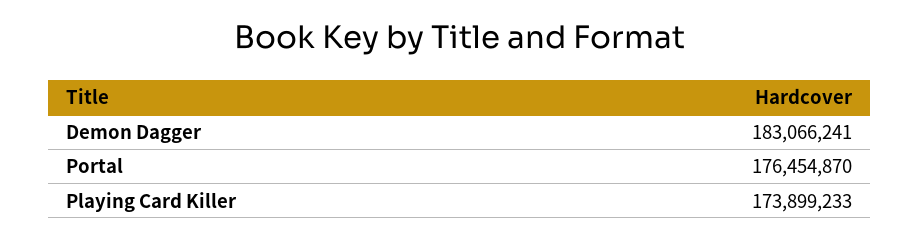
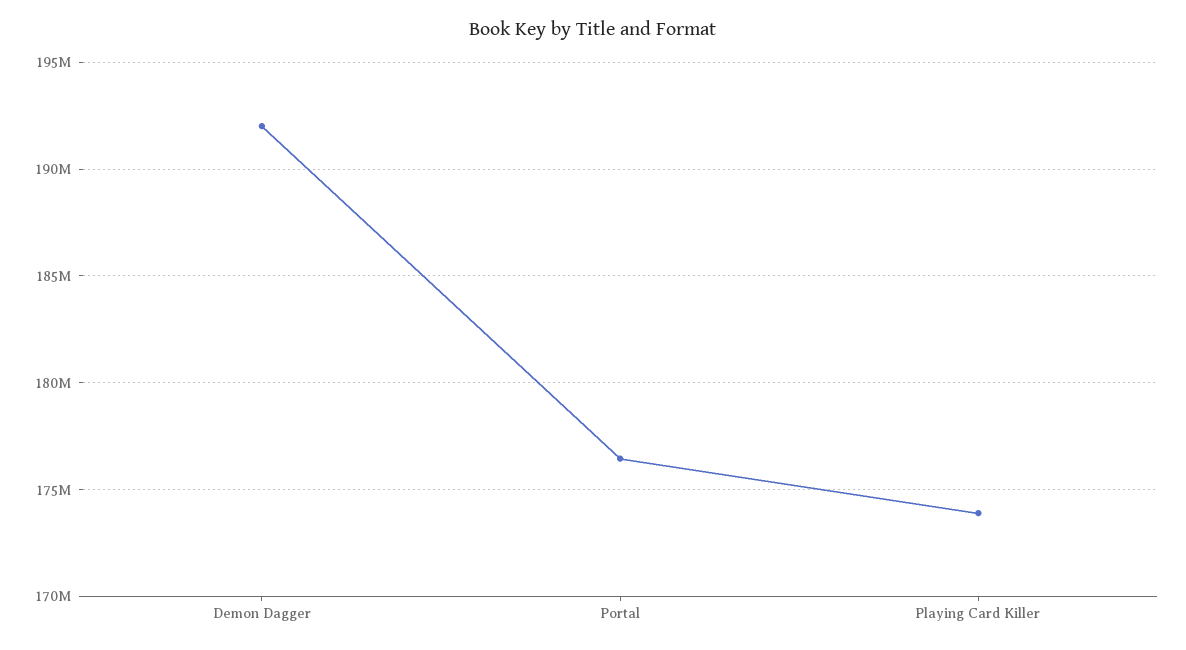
  {
-   "Demon Dagger": 183066241,
+   "Demon Dagger": 192000000,
    "Portal": 176454870,
    "Playing Card Killer": 173899233
  }

